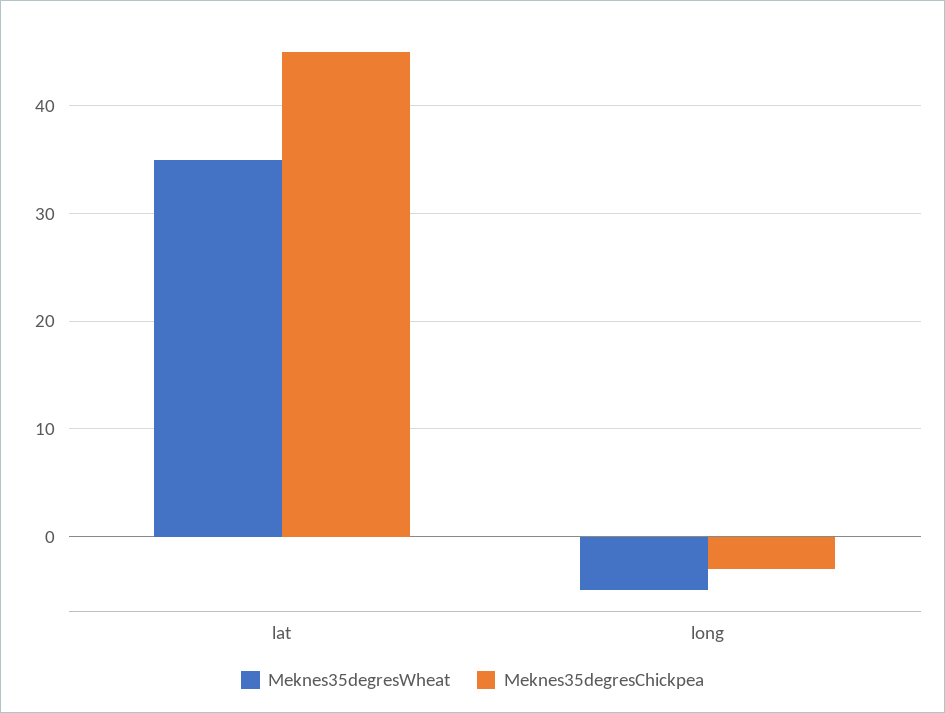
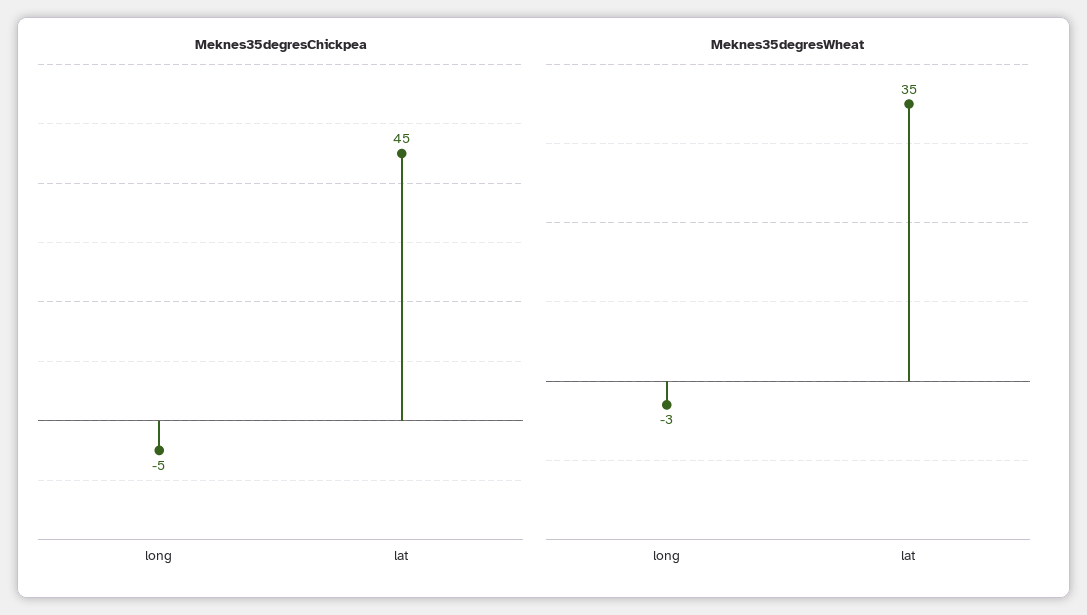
  {
    "Meknes35degresWheat": {
      "lat": 35,
-     "long": -5
+     "long": -3
    },
    "Meknes35degresChickpea": {
      "lat": 45,
-     "long": -3
+     "long": -5
    }
  }

